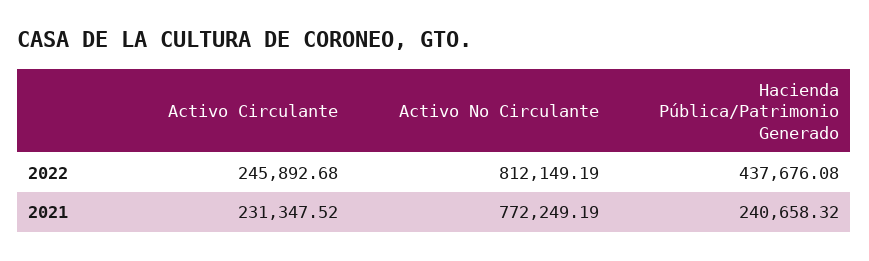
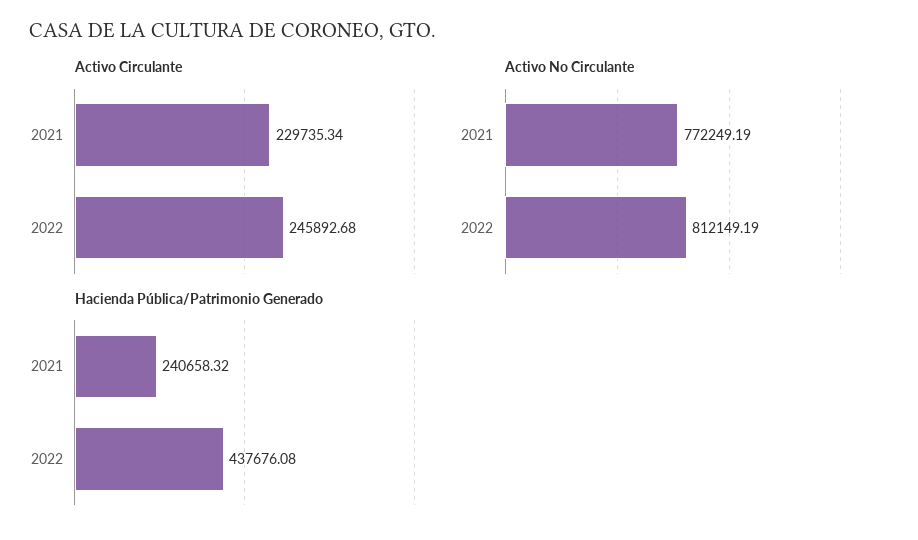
  {
    "Activo Circulante": {
      "2022": 245892.68,
-     "2021": 231347.52
+     "2021": 229735.34
    },
    "Activo No Circulante": {
      "2022": 812149.19,
      "2021": 772249.19
    },
    "Hacienda Pública/Patrimonio Generado": {
      "2022": 437676.08,
      "2021": 240658.32
    }
  }

